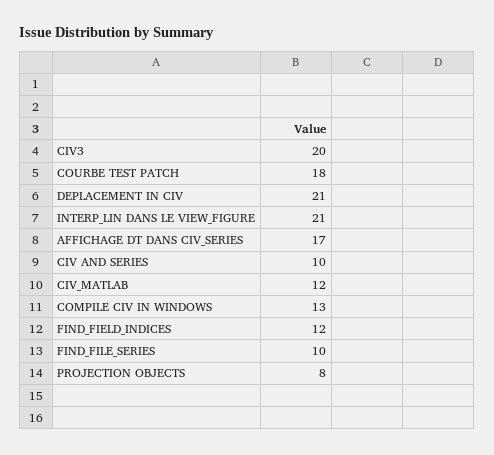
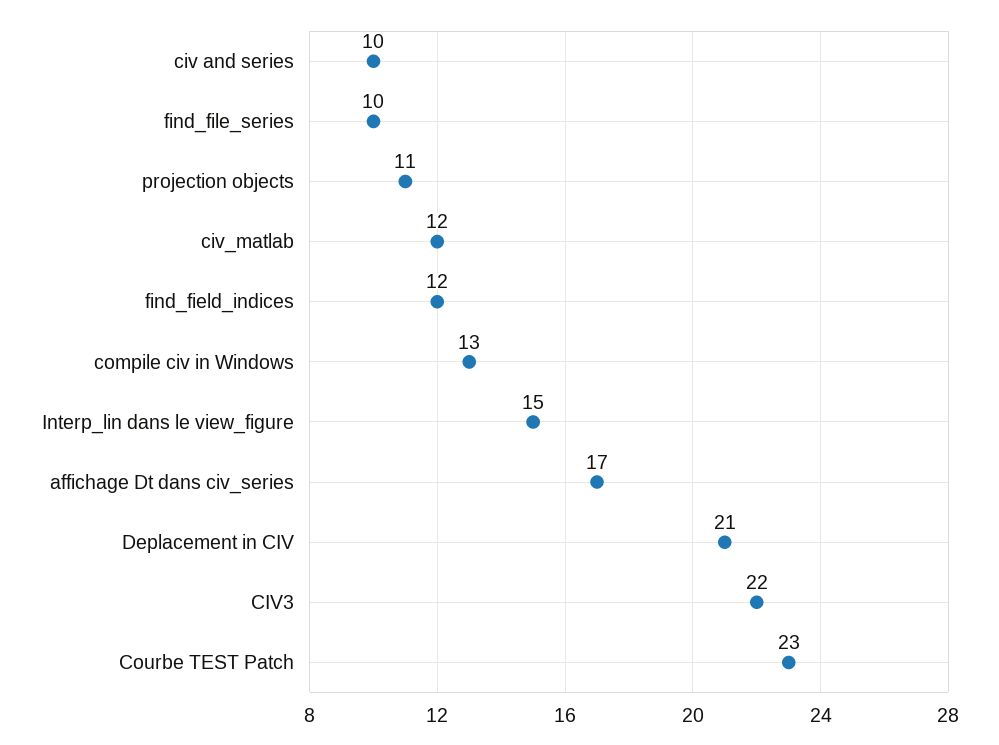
  {
-   "CIV3": 20,
+   "CIV3": 22,
-   "COURBE TEST PATCH": 18,
+   "COURBE TEST PATCH": 23,
    "DEPLACEMENT IN CIV": 21,
-   "INTERP_LIN DANS LE VIEW_FIGURE": 21,
+   "INTERP_LIN DANS LE VIEW_FIGURE": 15,
    "AFFICHAGE DT DANS CIV_SERIES": 17,
    "CIV AND SERIES": 10,
    "CIV_MATLAB": 12,
    "COMPILE CIV IN WINDOWS": 13,
    "FIND_FIELD_INDICES": 12,
    "FIND_FILE_SERIES": 10,
-   "PROJECTION OBJECTS": 8
+   "PROJECTION OBJECTS": 11
  }

